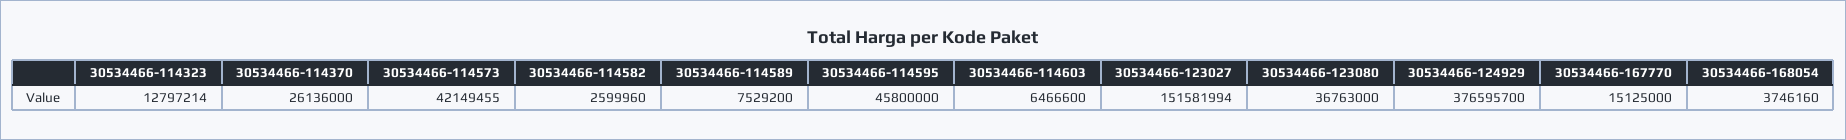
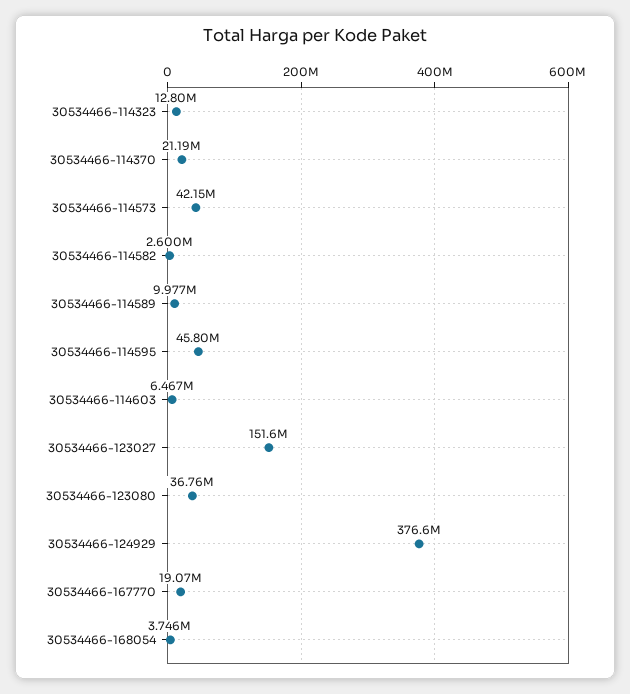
  {
    "30534466-114323": 12797214,
-   "30534466-114370": 26136000,
+   "30534466-114370": 21190000,
    "30534466-114573": 42149455,
    "30534466-114582": 2599960,
-   "30534466-114589": 7529200,
+   "30534466-114589": 9977000,
    "30534466-114595": 45800000,
    "30534466-114603": 6466600,
    "30534466-123027": 151581994,
    "30534466-123080": 36763000,
    "30534466-124929": 376595700,
-   "30534466-167770": 15125000,
+   "30534466-167770": 19070000,
    "30534466-168054": 3746160
  }

